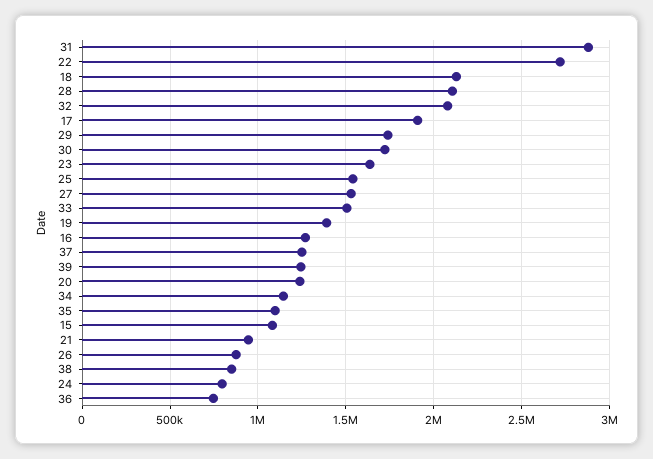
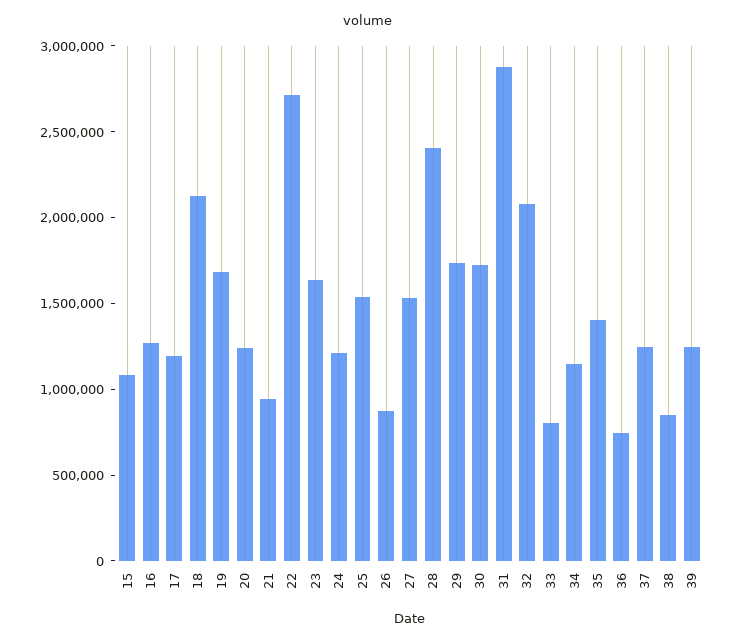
  {
    "31": 2900000,
    "22": 2700000,
    "18": 2150000,
-   "28": 2100000,
+   "28": 2400000,
    "32": 2100000,
-   "17": 1900000,
+   "17": 1200000,
    "29": 1750000,
    "30": 1700000,
    "23": 1650000,
    "25": 1550000,
    "27": 1550000,
-   "33": 1500000,
+   "33": 800000,
-   "19": 1400000,
+   "19": 1700000,
    "16": 1250000,
    "37": 1250000,
    "39": 1250000,
    "20": 1250000,
    "34": 1150000,
-   "35": 1100000,
+   "35": 1400000,
    "15": 1100000,
    "21": 950000,
    "26": 900000,
    "38": 850000,
-   "24": 800000,
+   "24": 1200000,
    "36": 750000
  }

